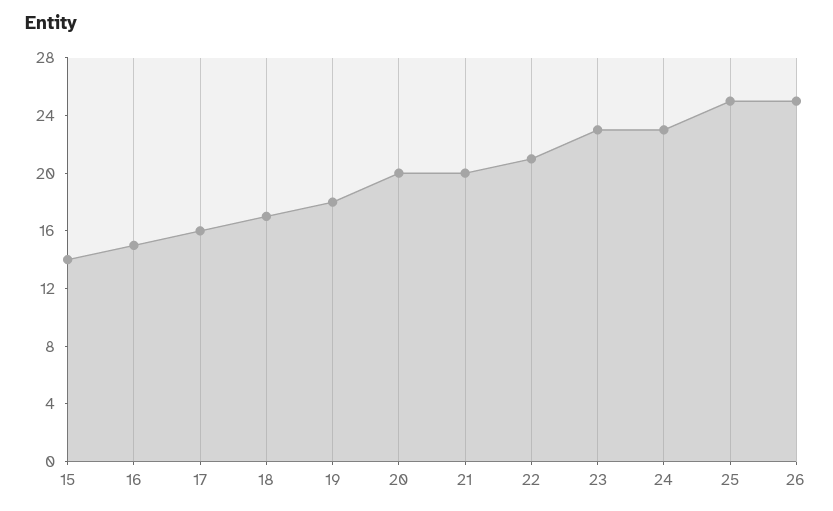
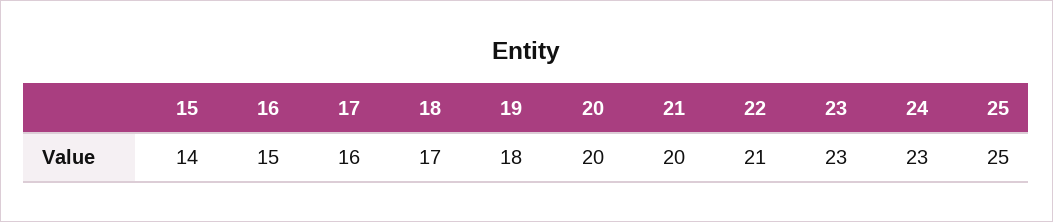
  {
    "15": 14,
    "16": 15,
    "17": 16,
    "18": 17,
    "19": 18,
    "20": 20,
    "21": 20,
    "22": 21,
    "23": 23,
    "24": 23,
-   "25": 25,
+   "25": 25
-   "26": 25
  }

